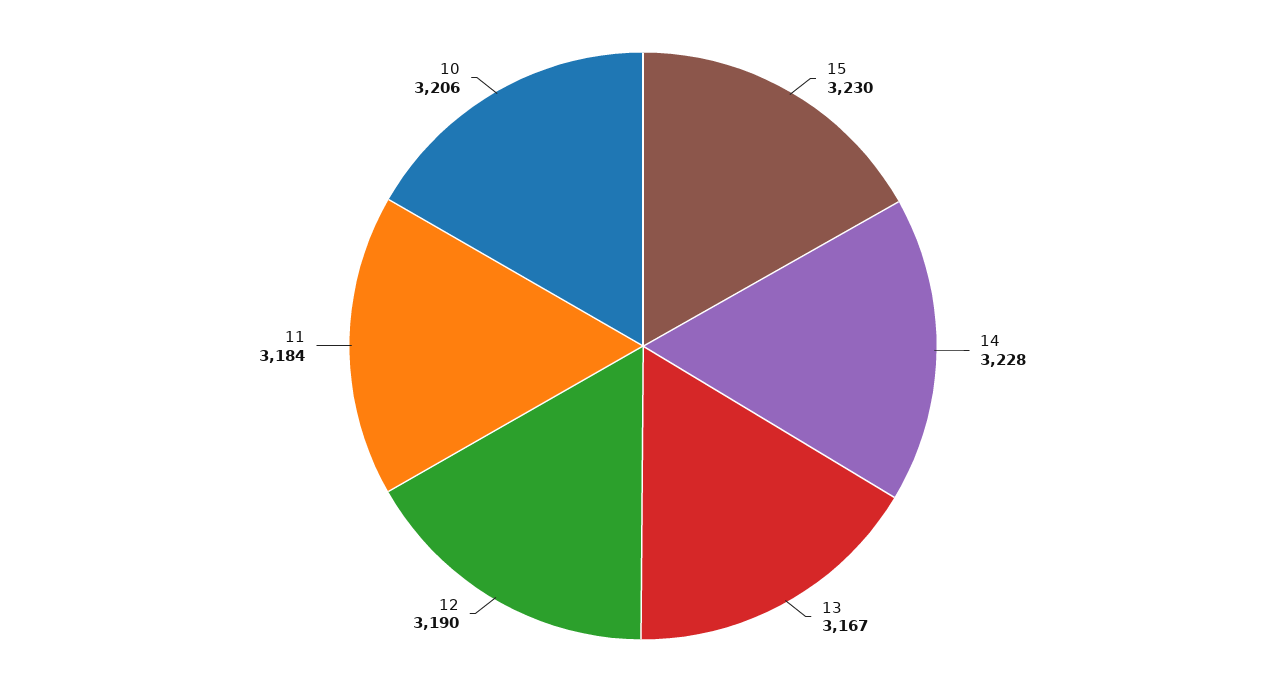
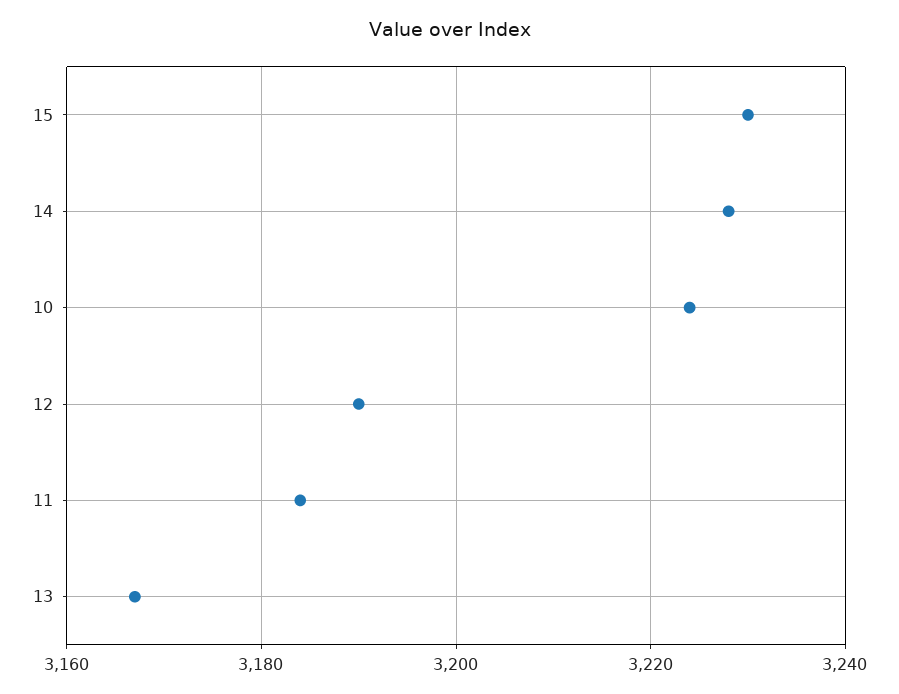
  {
    "15": 3230,
    "14": 3228,
    "13": 3167,
    "12": 3190,
    "11": 3184,
-   "10": 3206
+   "10": 3225
  }

